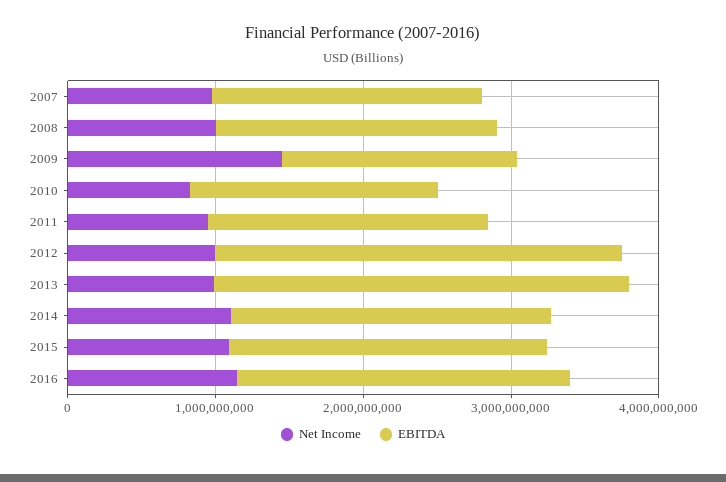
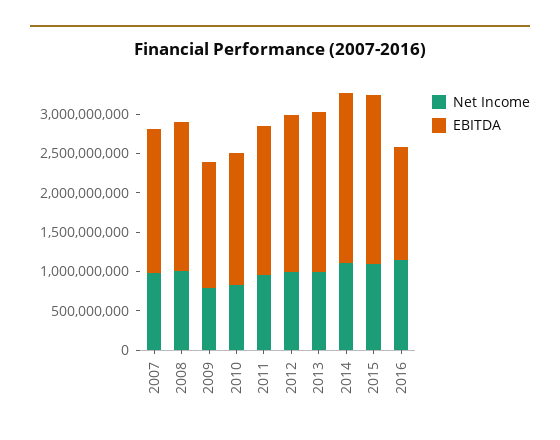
  {
    "Net Income": {
      "2007": 1000000000,
      "2008": 1000000000,
-     "2009": 1400000000,
+     "2009": 750000000,
      "2010": 800000000,
      "2011": 1000000000,
      "2012": 1000000000,
      "2013": 1000000000,
      "2014": 1200000000,
      "2015": 1000000000,
      "2016": 1200000000
    },
    "EBITDA": {
      "2007": 1800000000,
      "2008": 2000000000,
      "2009": 1600000000,
      "2010": 1600000000,
      "2011": 1800000000,
-     "2012": 2800000000,
+     "2012": 2000000000,
-     "2013": 2800000000,
+     "2013": 2000000000,
      "2014": 2200000000,
      "2015": 2200000000,
-     "2016": 2200000000
+     "2016": 1500000000
    }
  }

